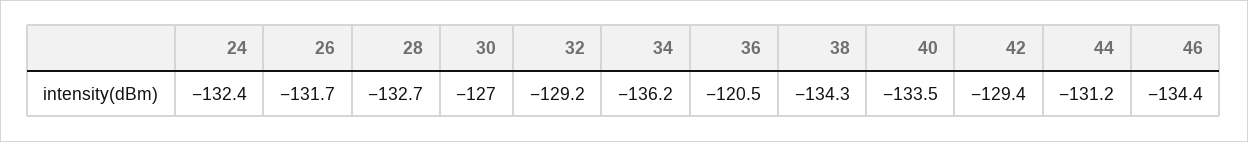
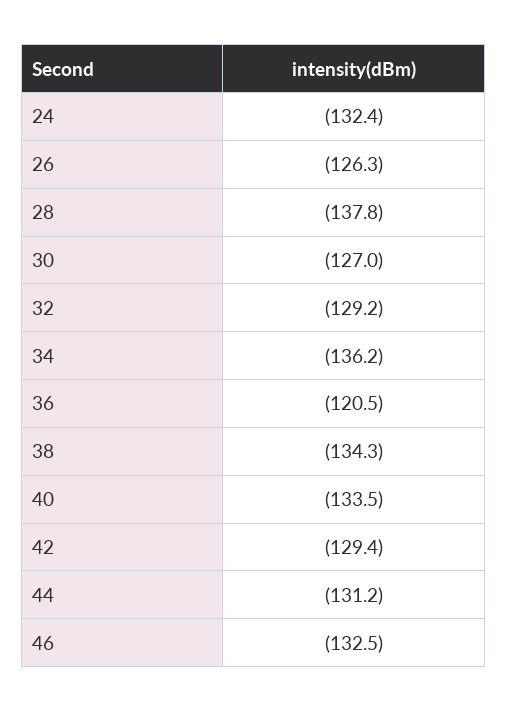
  {
    "24": -132.4,
-   "26": -131.7,
+   "26": -126.3,
-   "28": -132.7,
+   "28": -137.8,
    "30": -127,
    "32": -129.2,
    "34": -136.2,
    "36": -120.5,
    "38": -134.3,
    "40": -133.5,
    "42": -129.4,
    "44": -131.2,
-   "46": -134.4
+   "46": -132.5
  }

